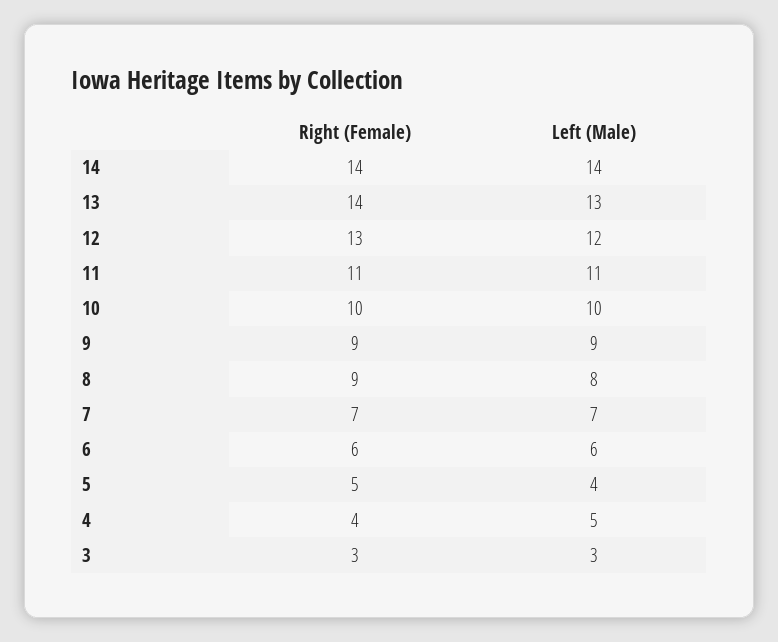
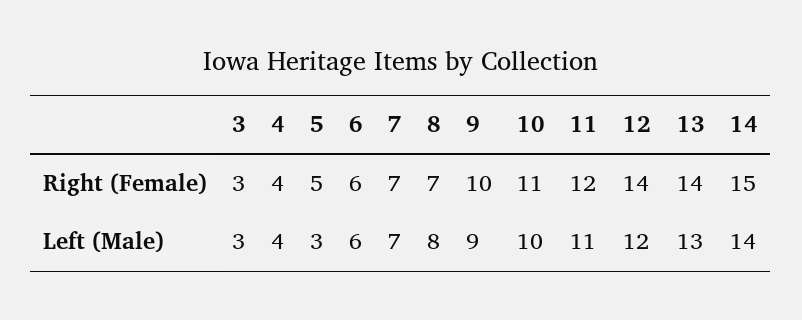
  {
    "Right (Female)": {
-     "14": 14,
+     "14": 15,
      "13": 14,
-     "12": 13,
+     "12": 14,
-     "11": 11,
+     "11": 12,
-     "10": 10,
+     "10": 11,
-     "9": 9,
+     "9": 10,
-     "8": 9,
+     "8": 7,
      "7": 7,
      "6": 6,
      "5": 5,
      "4": 4,
      "3": 3
    },
    "Left (Male)": {
      "14": 14,
      "13": 13,
      "12": 12,
      "11": 11,
      "10": 10,
      "9": 9,
      "8": 8,
      "7": 7,
      "6": 6,
-     "5": 4,
+     "5": 3,
-     "4": 5,
+     "4": 4,
      "3": 3
    }
  }

